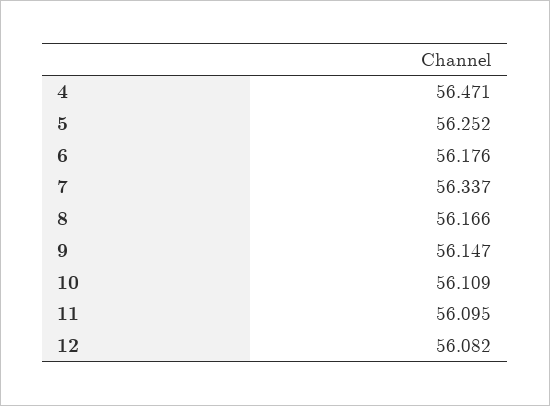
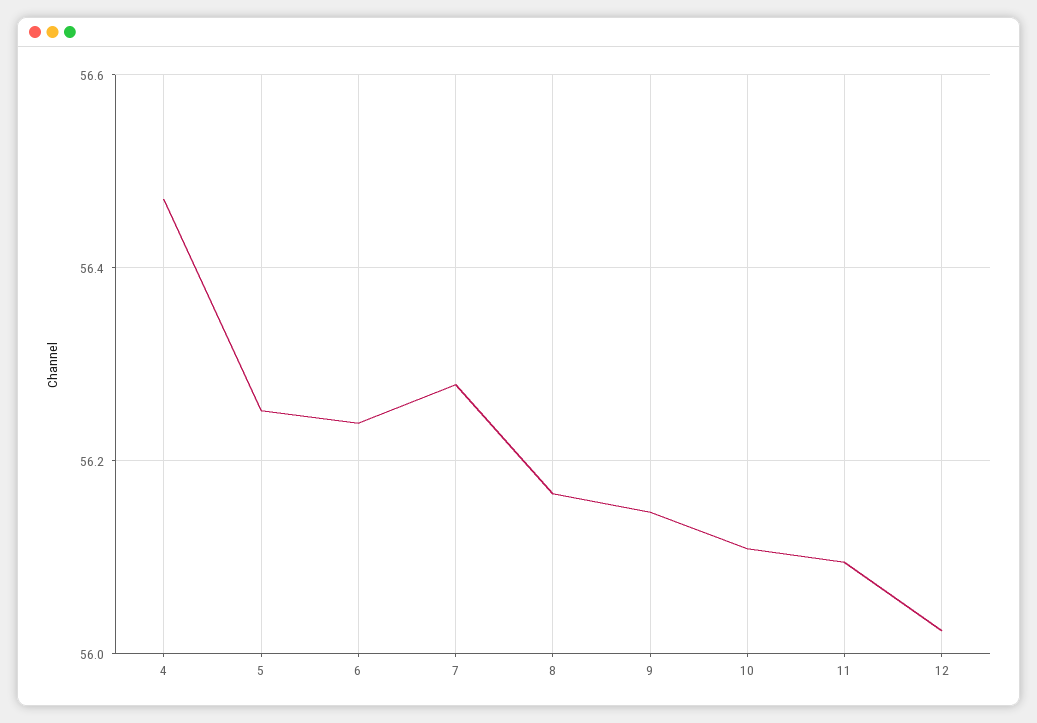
  {
    "4": 56.471,
    "5": 56.252,
-   "6": 56.176,
+   "6": 56.24,
-   "7": 56.337,
+   "7": 56.28,
    "8": 56.166,
    "9": 56.147,
    "10": 56.109,
    "11": 56.095,
-   "12": 56.082
+   "12": 56.02
  }

